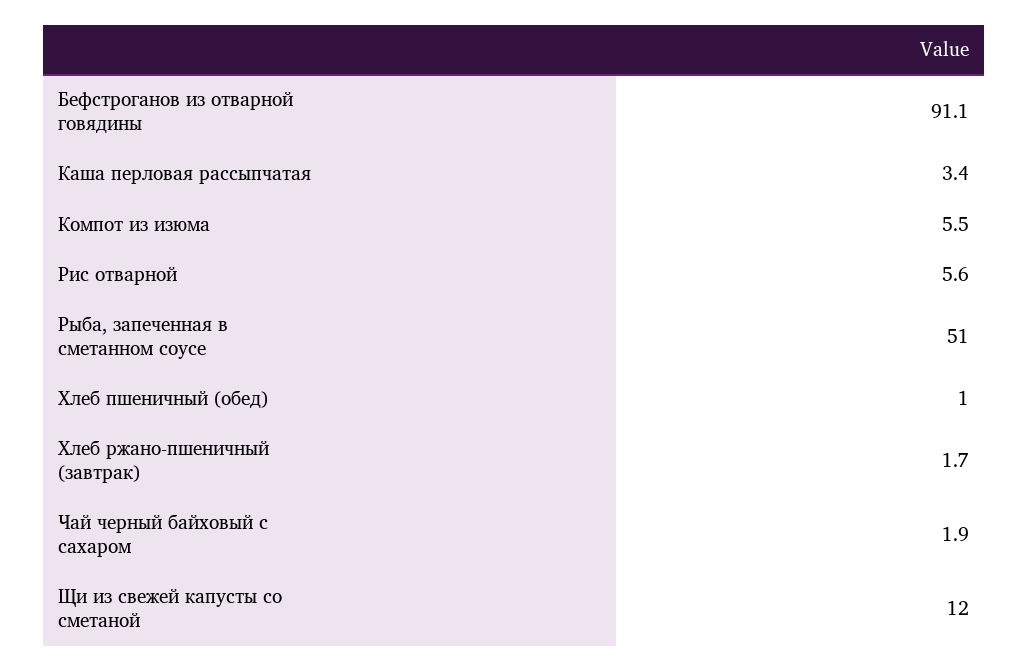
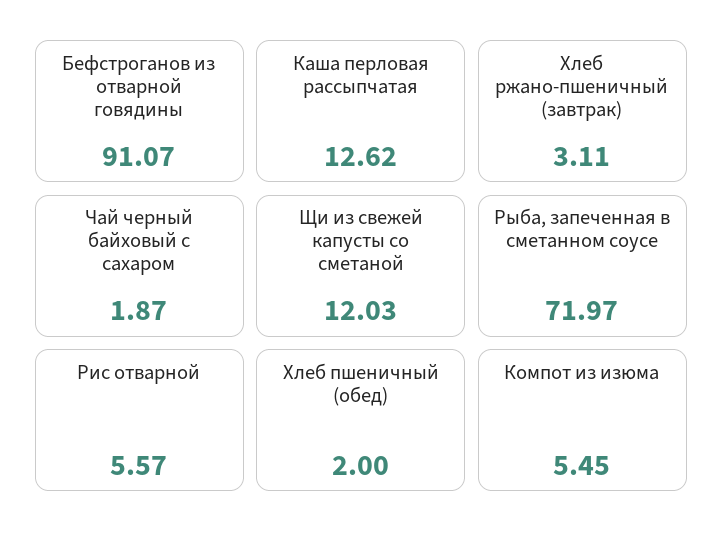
  {
    "Бефстроганов из отварной говядины": 91.07,
-   "Каша перловая рассыпчатая": 3.4,
+   "Каша перловая рассыпчатая": 12.62,
    "Компот из изюма": 5.45,
    "Рис отварной": 5.57,
-   "Рыба, запеченная в сметанном соусе": 51,
+   "Рыба, запеченная в сметанном соусе": 71.97,
-   "Хлеб пшеничный (обед)": 1,
+   "Хлеб пшеничный (обед)": 2,
-   "Хлеб ржано-пшеничный (завтрак)": 1.7,
+   "Хлеб ржано-пшеничный (завтрак)": 3.11,
    "Чай черный байховый с сахаром": 1.87,
    "Щи из свежей капусты со сметаной": 12.03
  }

